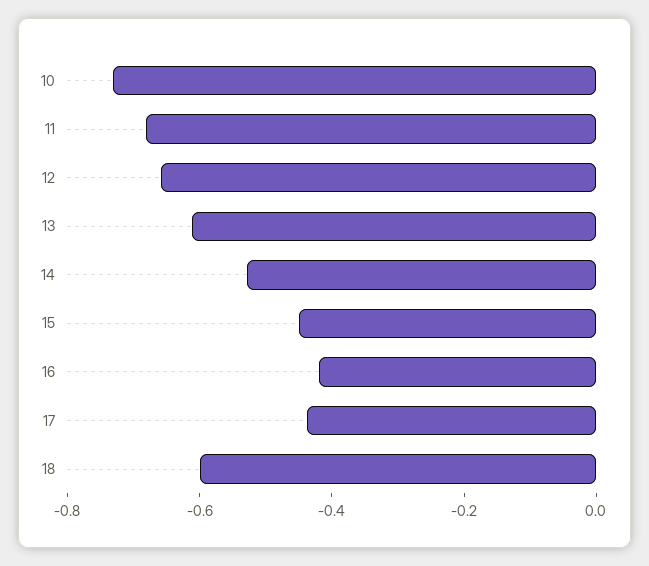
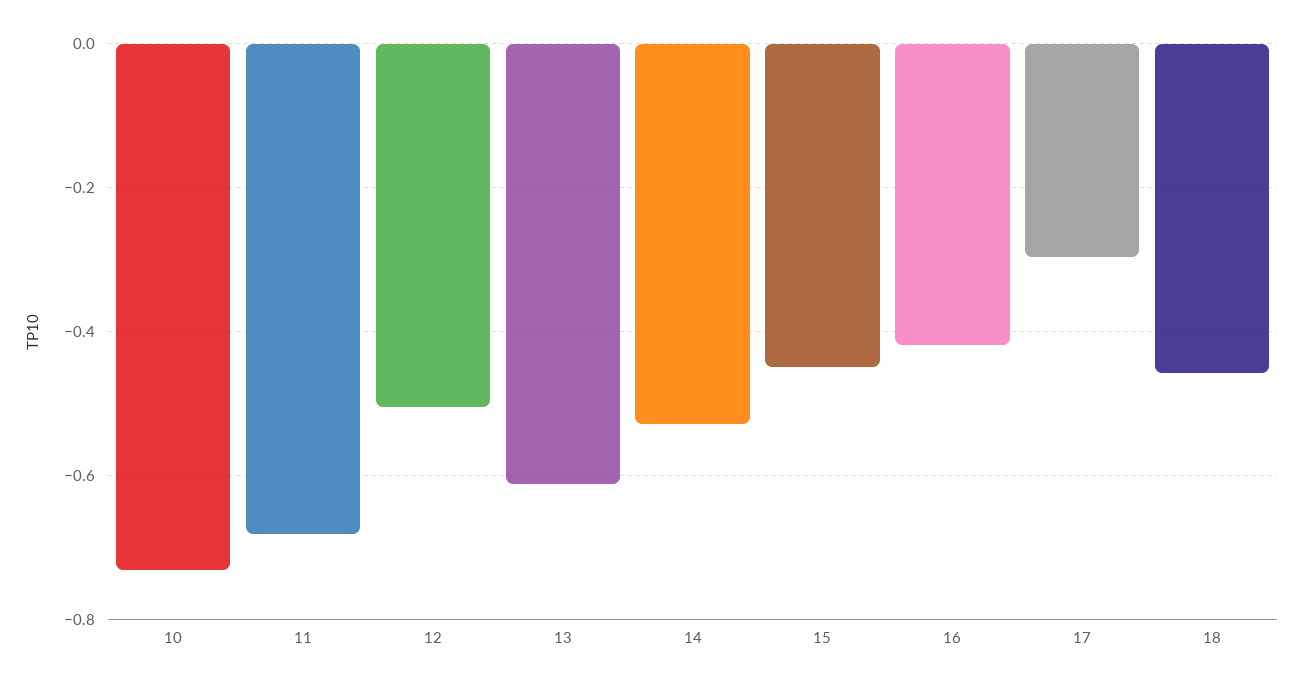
  {
    "10": -0.74,
    "11": -0.68,
-   "12": -0.65,
+   "12": -0.5,
    "13": -0.62,
    "14": -0.52,
    "15": -0.46,
    "16": -0.42,
-   "17": -0.45,
+   "17": -0.3,
-   "18": -0.6
+   "18": -0.46
  }

